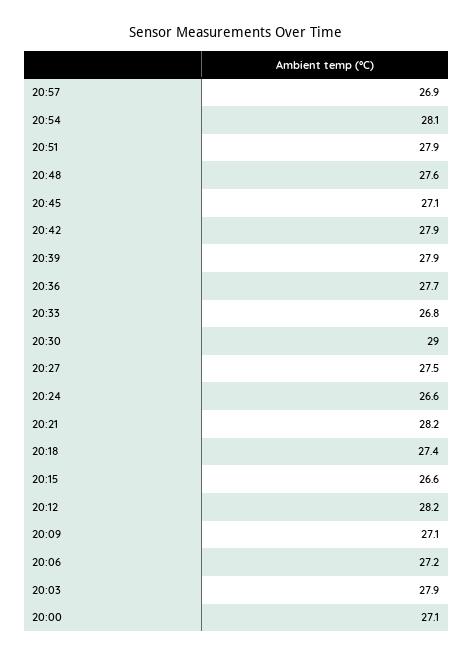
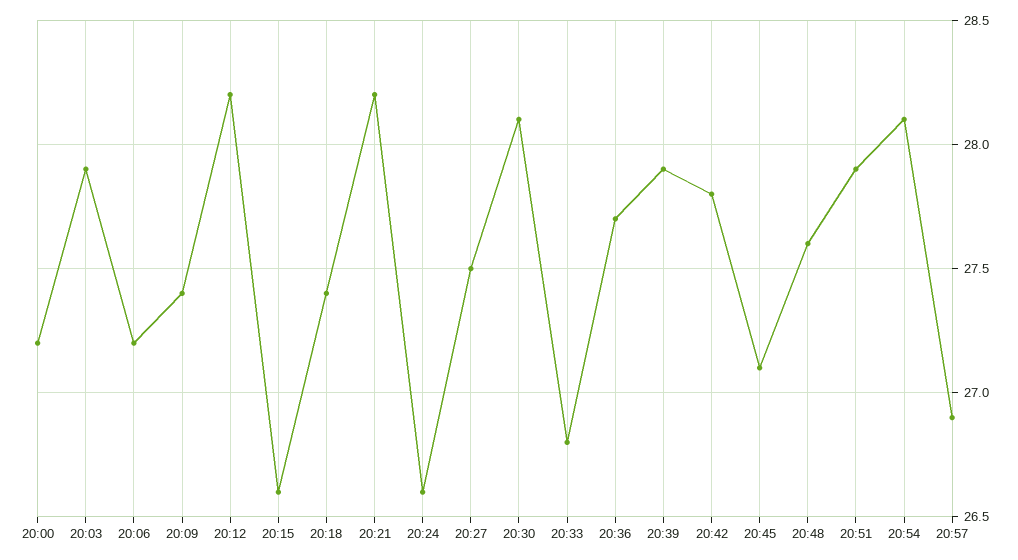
  {
    "20:57": 26.9,
    "20:54": 28.1,
    "20:51": 27.9,
    "20:48": 27.6,
    "20:45": 27.1,
-   "20:42": 27.9,
+   "20:42": 27.8,
    "20:39": 27.9,
    "20:36": 27.7,
    "20:33": 26.8,
-   "20:30": 29,
+   "20:30": 28.1,
    "20:27": 27.5,
    "20:24": 26.6,
    "20:21": 28.2,
    "20:18": 27.4,
    "20:15": 26.6,
    "20:12": 28.2,
-   "20:09": 27.1,
+   "20:09": 27.4,
    "20:06": 27.2,
    "20:03": 27.9,
-   "20:00": 27.1
+   "20:00": 27.2
  }

